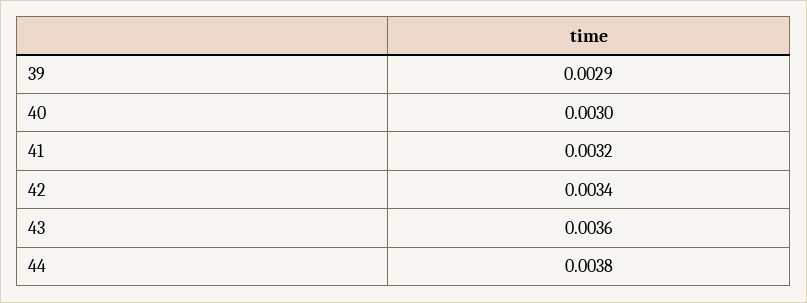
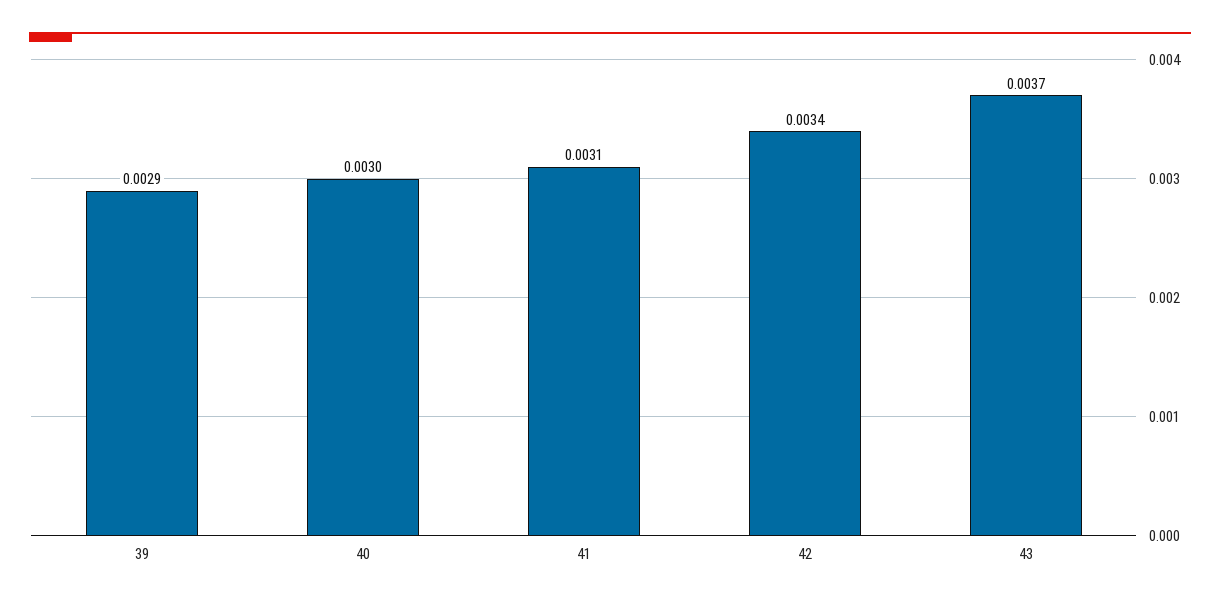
  {
    "39": 0.0029,
    "40": 0.003,
-   "41": 0.0032,
+   "41": 0.0031,
    "42": 0.0034,
-   "43": 0.0036,
+   "43": 0.0037
-   "44": 0.0038
  }

